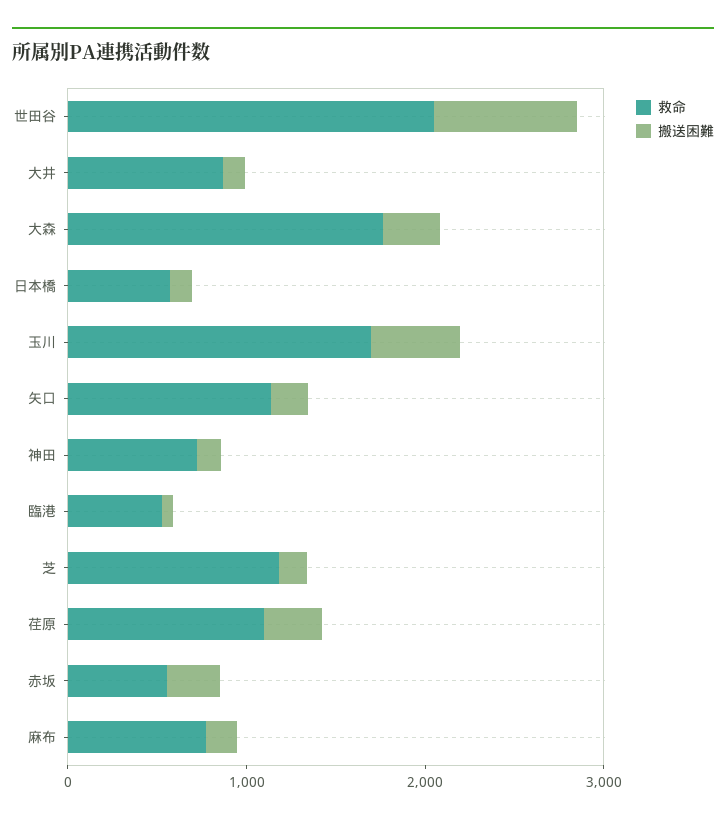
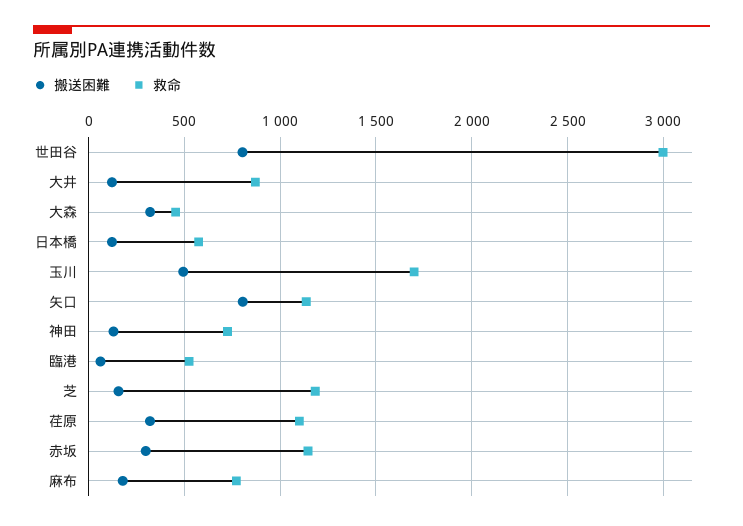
  {
    "救命": {
-     "世田谷": 2000,
+     "世田谷": 3000,
      "大井": 850,
-     "大森": 1800,
+     "大森": 450,
      "日本橋": 550,
      "玉川": 1700,
      "矢口": 1150,
      "神田": 750,
      "臨港": 550,
      "芝": 1200,
      "荏原": 1100,
-     "赤坂": 600,
+     "赤坂": 1150,
      "麻布": 750
    },
    "搬送困難": {
      "世田谷": 800,
      "大井": 100,
      "大森": 300,
      "日本橋": 100,
      "玉川": 500,
-     "矢口": 200,
+     "矢口": 800,
      "神田": 150,
      "臨港": 50,
      "芝": 150,
      "荏原": 300,
      "赤坂": 300,
      "麻布": 200
    }
  }

